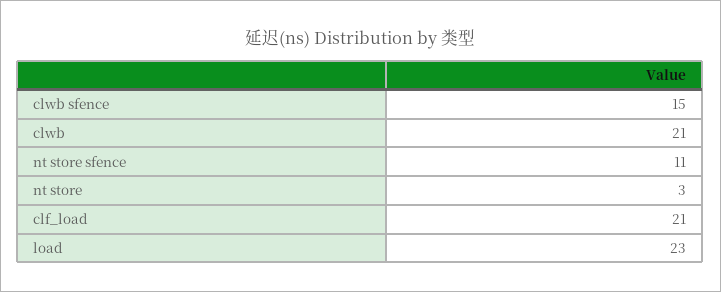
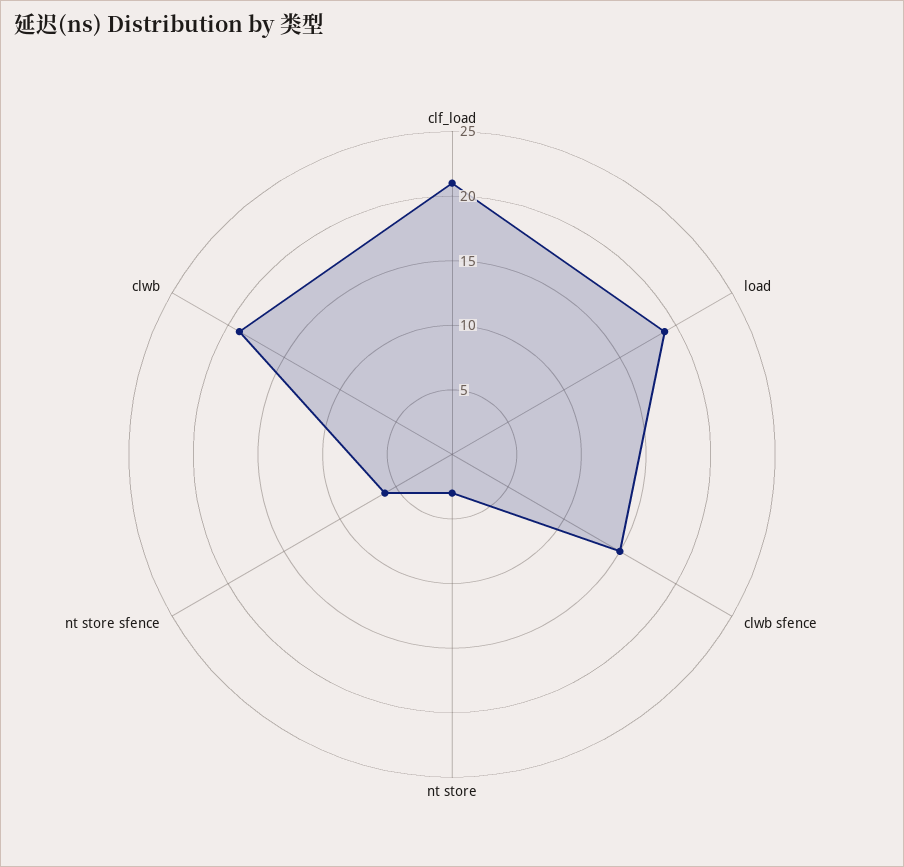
  {
    "clwb sfence": 15,
-   "clwb": 21,
+   "clwb": 19,
-   "nt store sfence": 11,
+   "nt store sfence": 6,
    "nt store": 3,
    "clf_load": 21,
-   "load": 23
+   "load": 19
  }

